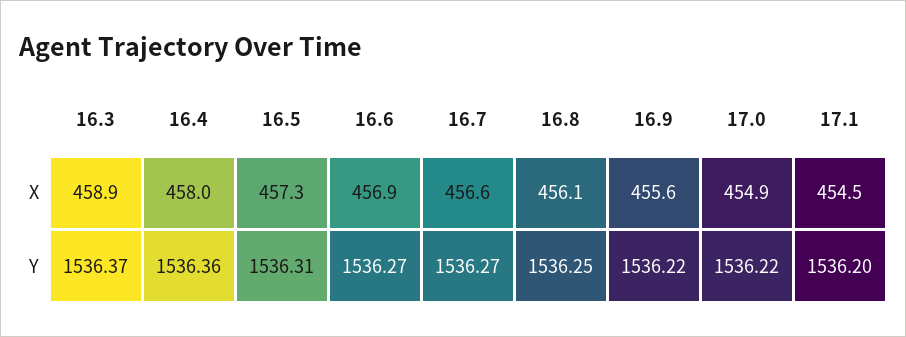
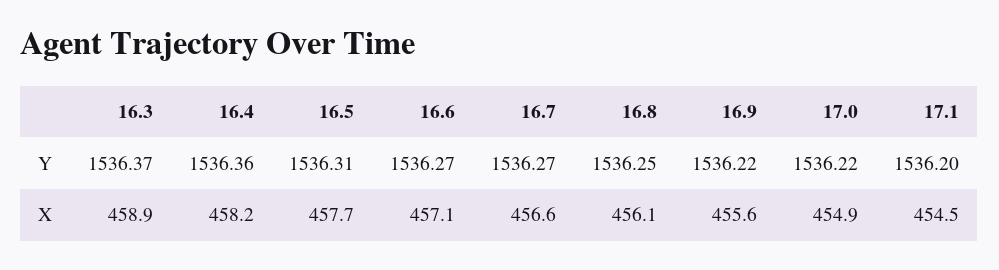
  {
    "16.3": {
      "X": 458.9,
      "Y": 1536.37
    },
    "16.4": {
-     "X": 458,
+     "X": 458.2,
      "Y": 1536.36
    },
    "16.5": {
-     "X": 457.3,
+     "X": 457.7,
      "Y": 1536.31
    },
    "16.6": {
-     "X": 456.9,
+     "X": 457.1,
      "Y": 1536.27
    },
    "16.7": {
      "X": 456.6,
      "Y": 1536.27
    },
    "16.8": {
      "X": 456.1,
      "Y": 1536.25
    },
    "16.9": {
      "X": 455.6,
      "Y": 1536.22
    },
    "17.0": {
      "X": 454.9,
      "Y": 1536.22
    },
    "17.1": {
      "X": 454.5,
      "Y": 1536.2
    }
  }

